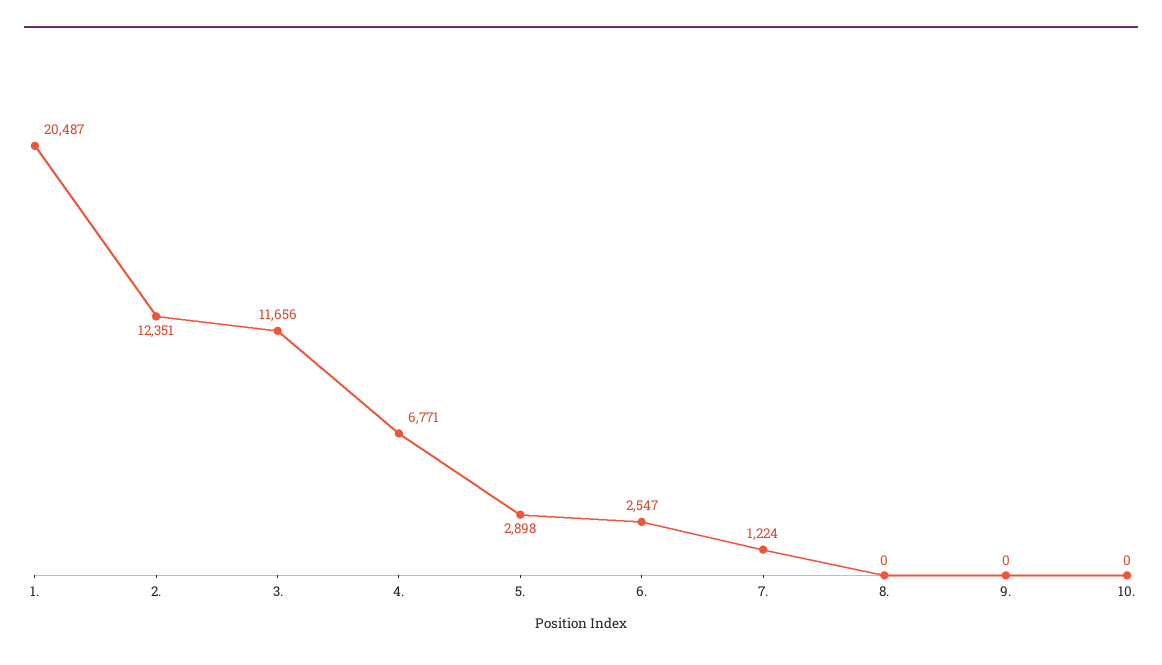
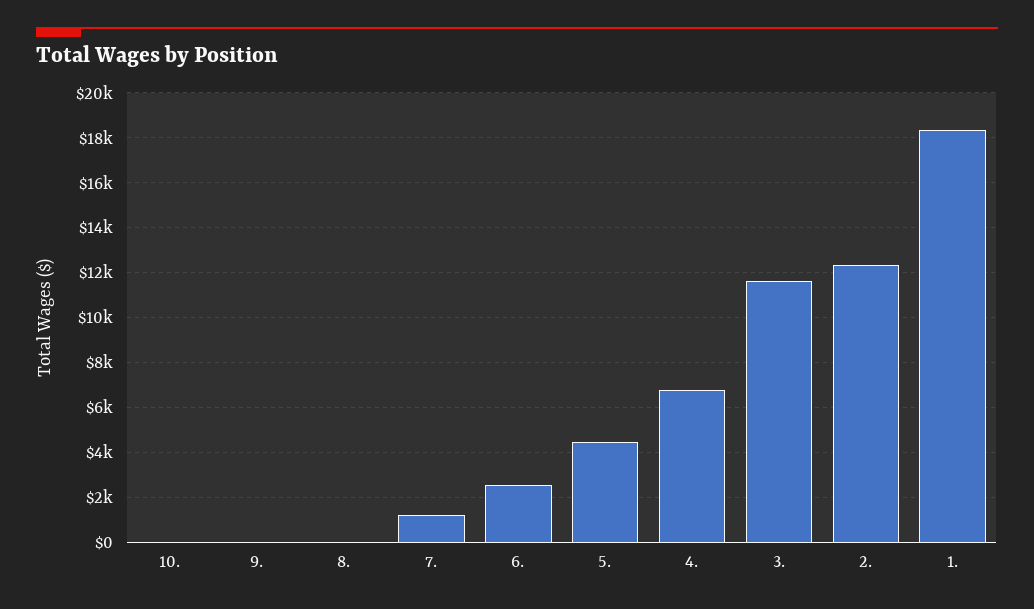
  {
-   "1.": 20487,
+   "1.": 18500,
    "2.": 12351,
    "3.": 11656,
    "4.": 6771,
-   "5.": 2898,
+   "5.": 4500,
    "6.": 2547,
    "7.": 1224,
    "8.": 0,
    "9.": 0,
    "10.": 0
  }

